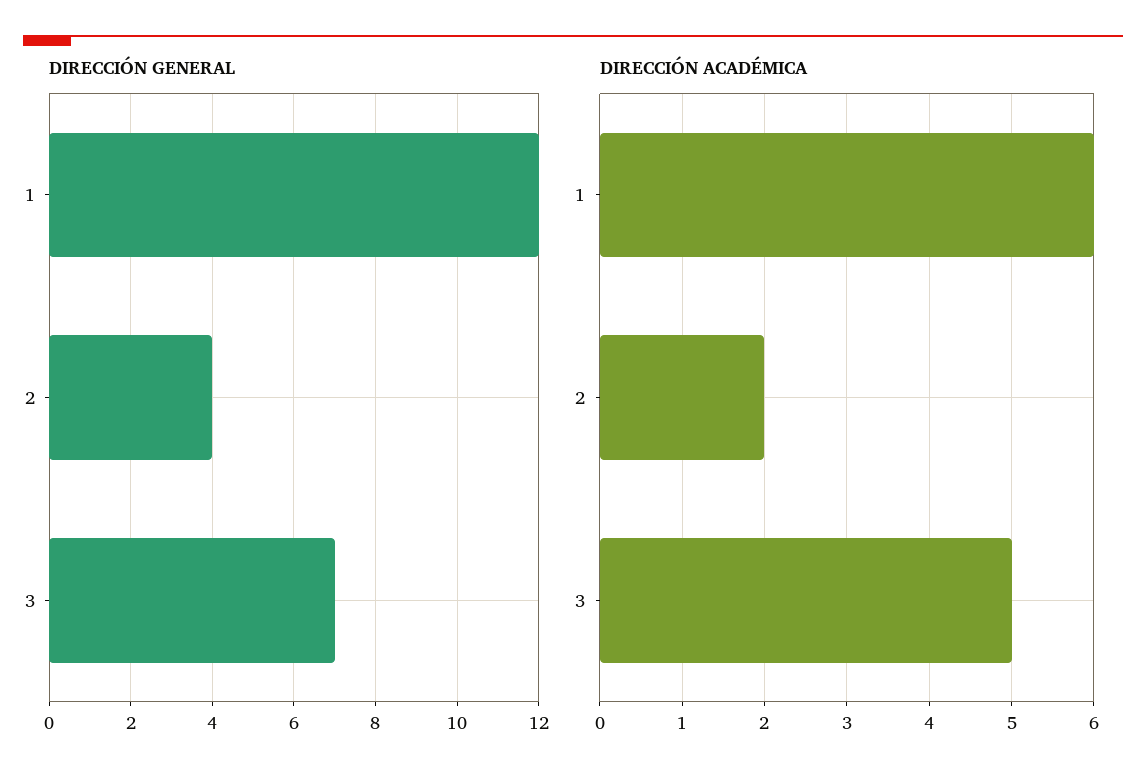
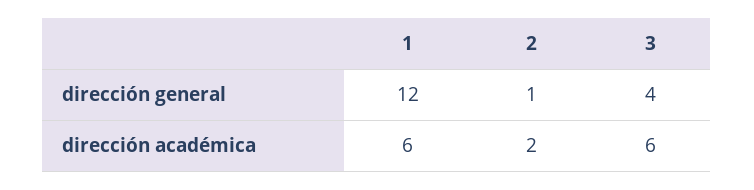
  {
    "DIRECCIÓN GENERAL": {
      "1": 12,
-     "2": 4,
+     "2": 1,
-     "3": 7
+     "3": 4
    },
    "DIRECCIÓN ACADÉMICA": {
      "1": 6,
      "2": 2,
-     "3": 5
+     "3": 6
    }
  }

